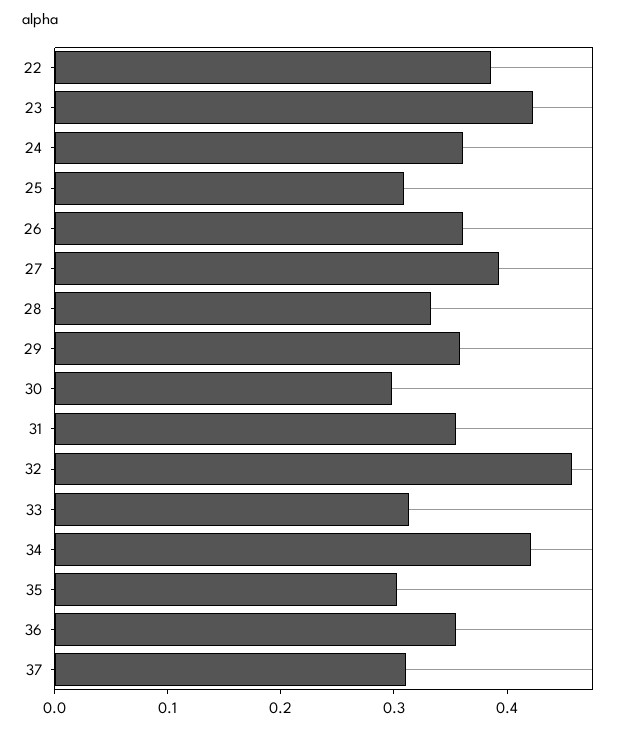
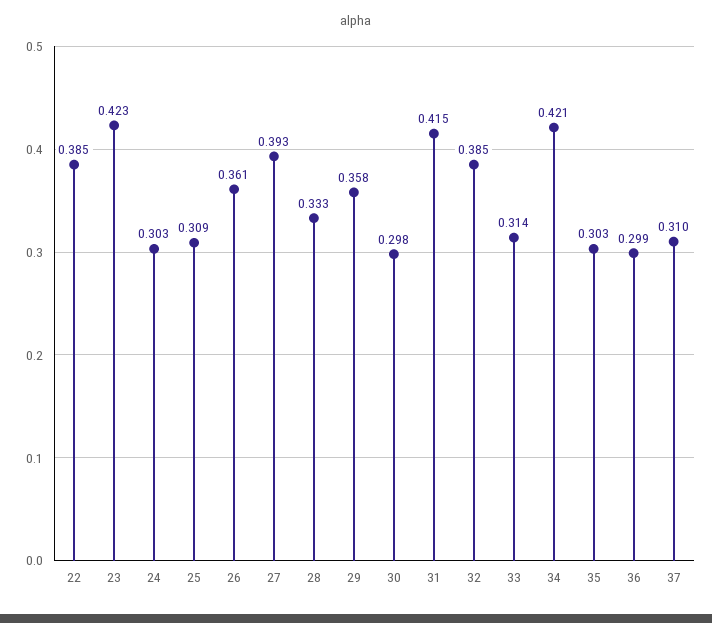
  {
    "22": 0.385,
    "23": 0.423,
-   "24": 0.36,
+   "24": 0.303,
    "25": 0.309,
    "26": 0.361,
    "27": 0.393,
    "28": 0.333,
    "29": 0.358,
    "30": 0.298,
-   "31": 0.36,
+   "31": 0.415,
-   "32": 0.46,
+   "32": 0.385,
    "33": 0.314,
    "34": 0.421,
    "35": 0.303,
-   "36": 0.36,
+   "36": 0.299,
    "37": 0.31
  }

